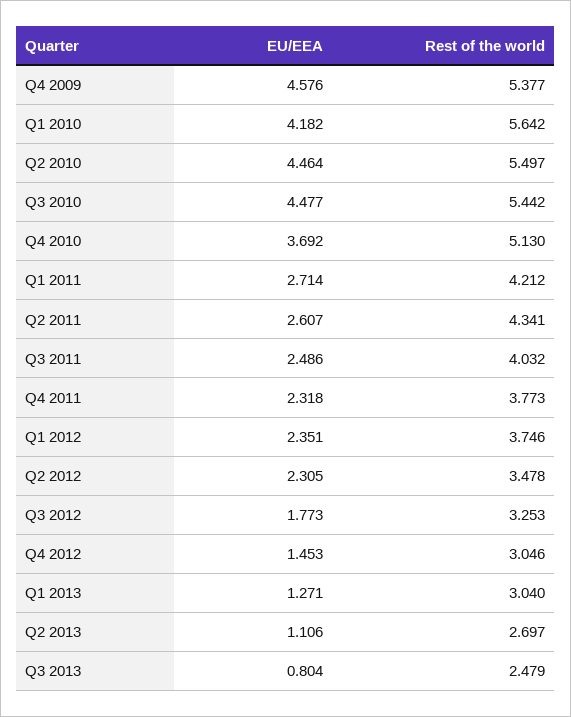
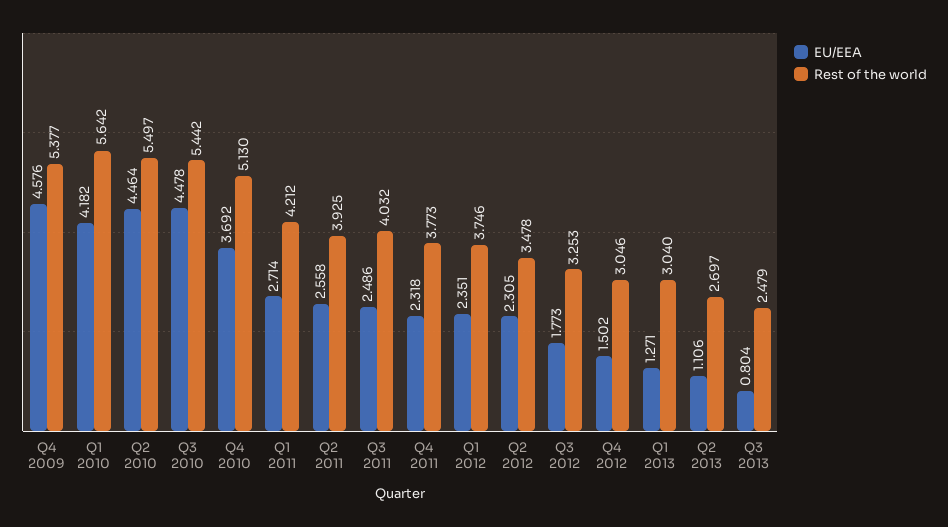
  {
    "EU/EEA": {
      "Q4 2009": 4.576,
      "Q1 2010": 4.182,
      "Q2 2010": 4.464,
-     "Q3 2010": 4.477,
+     "Q3 2010": 4.478,
      "Q4 2010": 3.692,
      "Q1 2011": 2.714,
-     "Q2 2011": 2.607,
+     "Q2 2011": 2.558,
      "Q3 2011": 2.486,
      "Q4 2011": 2.318,
      "Q1 2012": 2.351,
      "Q2 2012": 2.305,
      "Q3 2012": 1.773,
-     "Q4 2012": 1.453,
+     "Q4 2012": 1.502,
      "Q1 2013": 1.271,
      "Q2 2013": 1.106,
      "Q3 2013": 0.804
    },
    "Rest of the world": {
      "Q4 2009": 5.377,
      "Q1 2010": 5.642,
      "Q2 2010": 5.497,
      "Q3 2010": 5.442,
      "Q4 2010": 5.13,
      "Q1 2011": 4.212,
-     "Q2 2011": 4.341,
+     "Q2 2011": 3.925,
      "Q3 2011": 4.032,
      "Q4 2011": 3.773,
      "Q1 2012": 3.746,
      "Q2 2012": 3.478,
      "Q3 2012": 3.253,
      "Q4 2012": 3.046,
      "Q1 2013": 3.04,
      "Q2 2013": 2.697,
      "Q3 2013": 2.479
    }
  }

